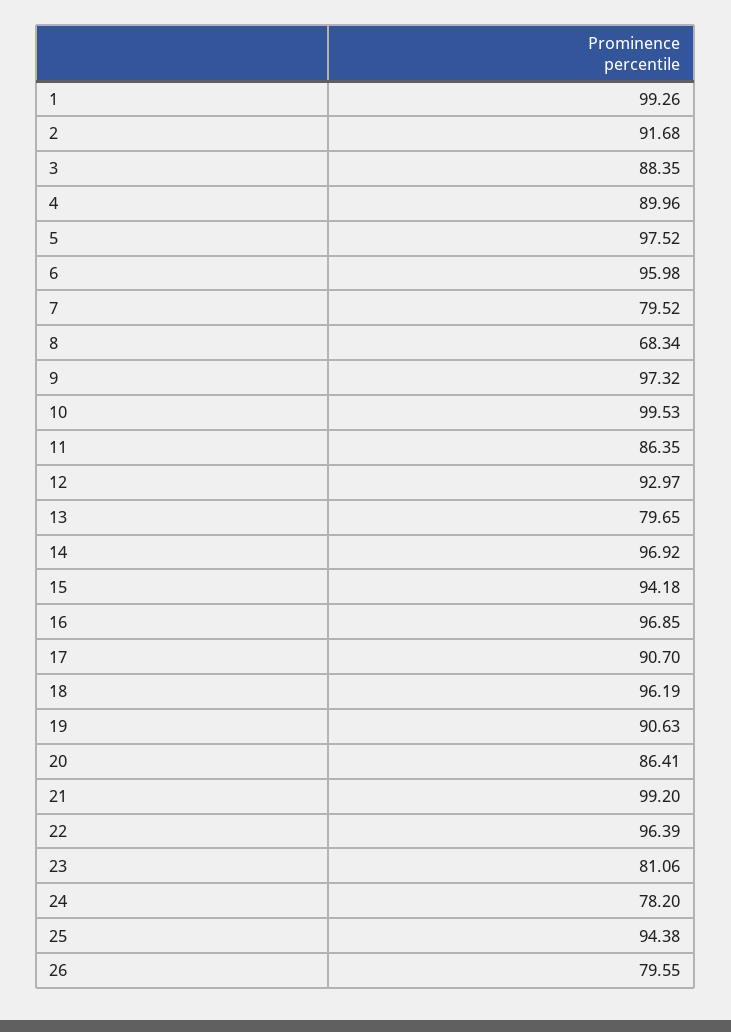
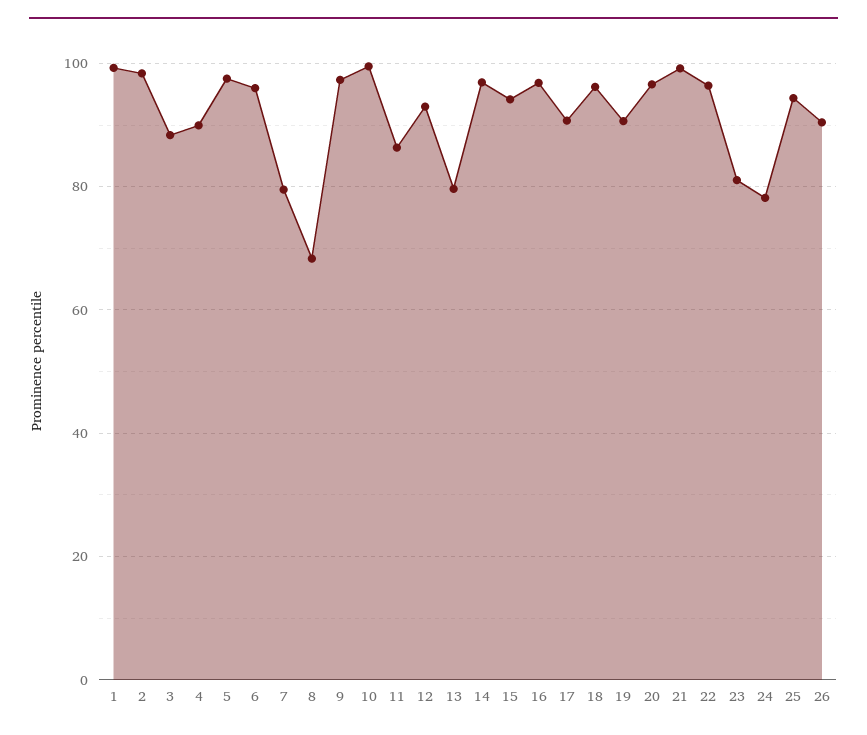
  {
    "1": 99.26,
-   "2": 91.68,
+   "2": 98,
    "3": 88.35,
    "4": 89.96,
    "5": 97.52,
    "6": 95.98,
    "7": 79.52,
    "8": 68.34,
    "9": 97.32,
    "10": 99.53,
    "11": 86.35,
    "12": 92.97,
    "13": 79.65,
    "14": 96.92,
    "15": 94.18,
    "16": 96.85,
    "17": 90.7,
    "18": 96.19,
    "19": 90.63,
-   "20": 86.41,
+   "20": 96,
    "21": 99.2,
    "22": 96.39,
    "23": 81.06,
    "24": 78.2,
    "25": 94.38,
-   "26": 79.55
+   "26": 90
  }

